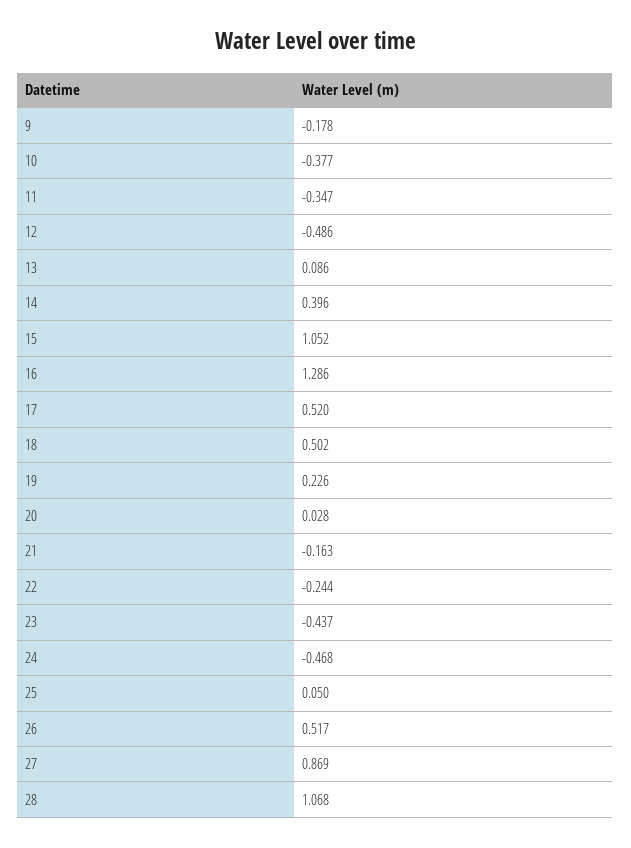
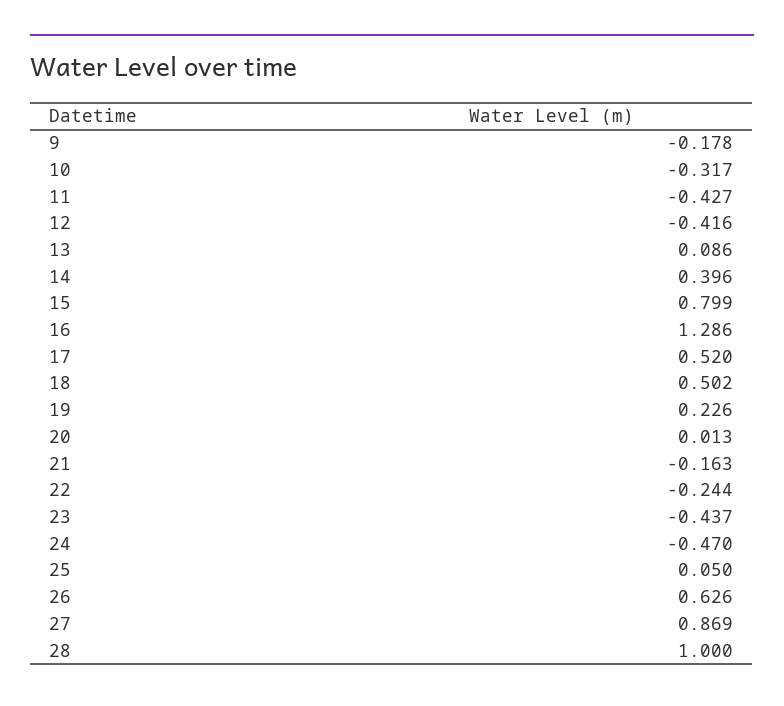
  {
    "9": -0.178,
-   "10": -0.377,
+   "10": -0.317,
-   "11": -0.347,
+   "11": -0.427,
-   "12": -0.486,
+   "12": -0.416,
    "13": 0.086,
    "14": 0.396,
-   "15": 1.052,
+   "15": 0.799,
    "16": 1.286,
    "17": 0.52,
    "18": 0.502,
    "19": 0.226,
-   "20": 0.028,
+   "20": 0.013,
    "21": -0.163,
    "22": -0.244,
    "23": -0.437,
-   "24": -0.468,
+   "24": -0.47,
    "25": 0.05,
-   "26": 0.517,
+   "26": 0.626,
    "27": 0.869,
-   "28": 1.068
+   "28": 1
  }

